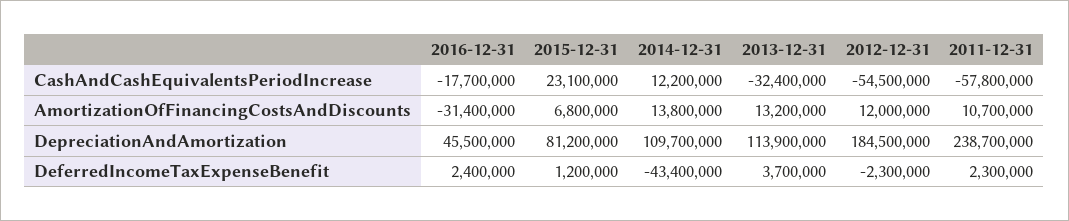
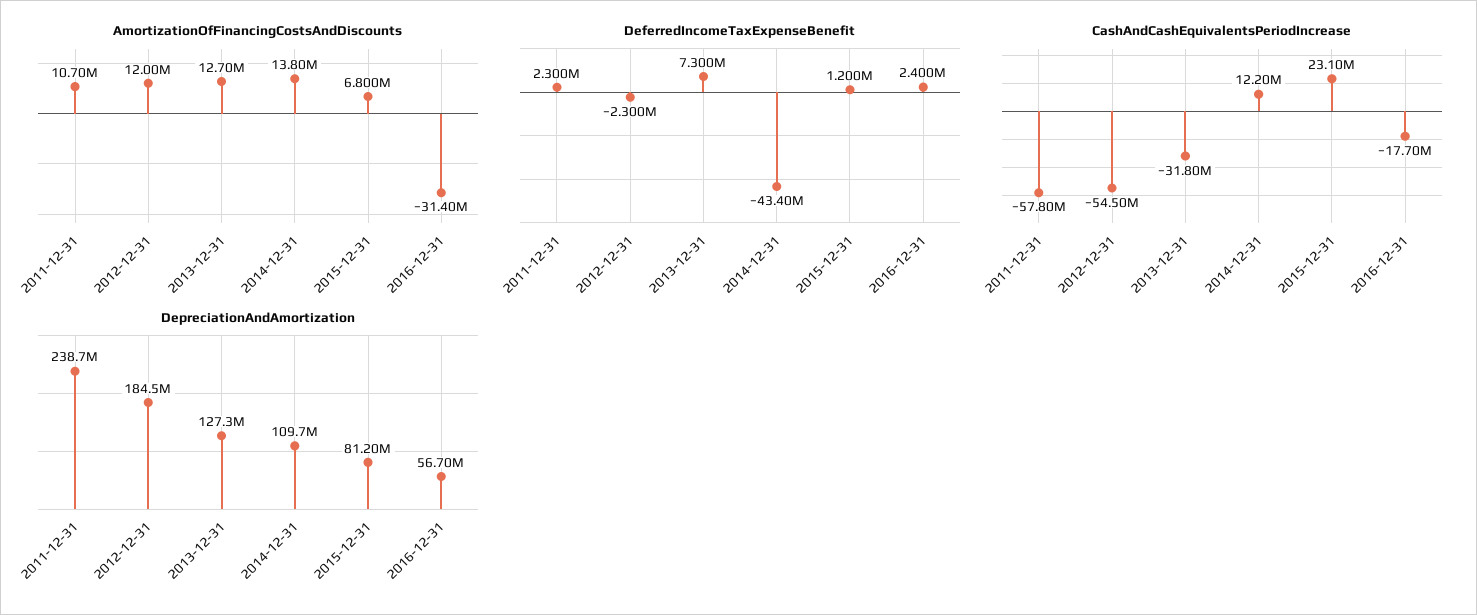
  {
    "CashAndCashEquivalentsPeriodIncrease": {
      "2016-12-31": -17700000,
      "2015-12-31": 23100000,
      "2014-12-31": 12200000,
-     "2013-12-31": -32400000,
+     "2013-12-31": -31800000,
      "2012-12-31": -54500000,
      "2011-12-31": -57800000
    },
    "AmortizationOfFinancingCostsAndDiscounts": {
      "2016-12-31": -31400000,
      "2015-12-31": 6800000,
      "2014-12-31": 13800000,
-     "2013-12-31": 13200000,
+     "2013-12-31": 12700000,
      "2012-12-31": 12000000,
      "2011-12-31": 10700000
    },
    "DepreciationAndAmortization": {
-     "2016-12-31": 45500000,
+     "2016-12-31": 56700000,
      "2015-12-31": 81200000,
      "2014-12-31": 109700000,
-     "2013-12-31": 113900000,
+     "2013-12-31": 127300000,
      "2012-12-31": 184500000,
      "2011-12-31": 238700000
    },
    "DeferredIncomeTaxExpenseBenefit": {
      "2016-12-31": 2400000,
      "2015-12-31": 1200000,
      "2014-12-31": -43400000,
-     "2013-12-31": 3700000,
+     "2013-12-31": 7300000,
      "2012-12-31": -2300000,
      "2011-12-31": 2300000
    }
  }

